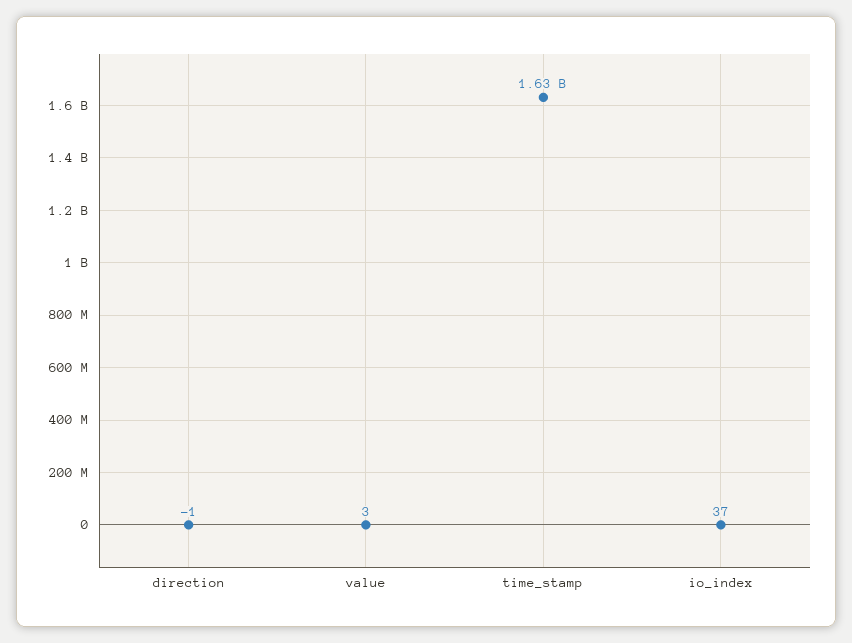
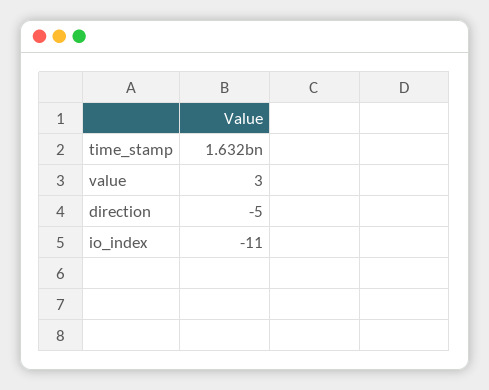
  {
-   "direction": -1,
+   "direction": -5,
    "value": 3,
    "time_stamp": 1632000000,
-   "io_index": 37
+   "io_index": -11
  }

